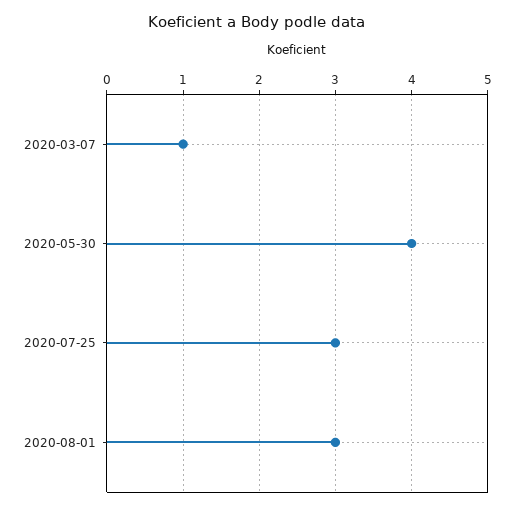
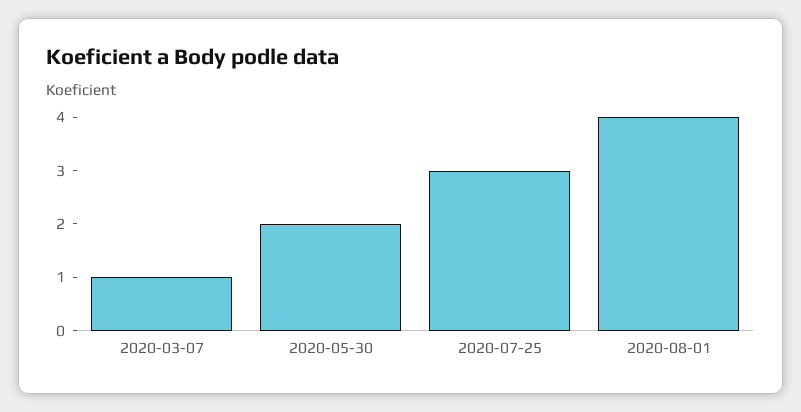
  {
    "2020-03-07": 1,
-   "2020-05-30": 4,
+   "2020-05-30": 2,
    "2020-07-25": 3,
-   "2020-08-01": 3
+   "2020-08-01": 4
  }

